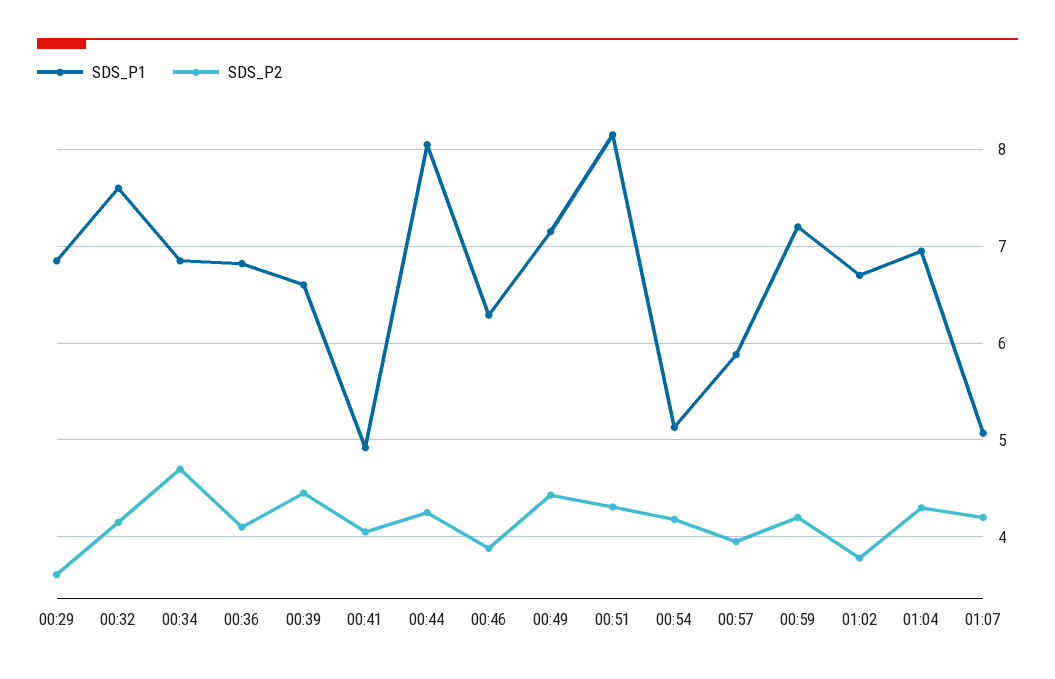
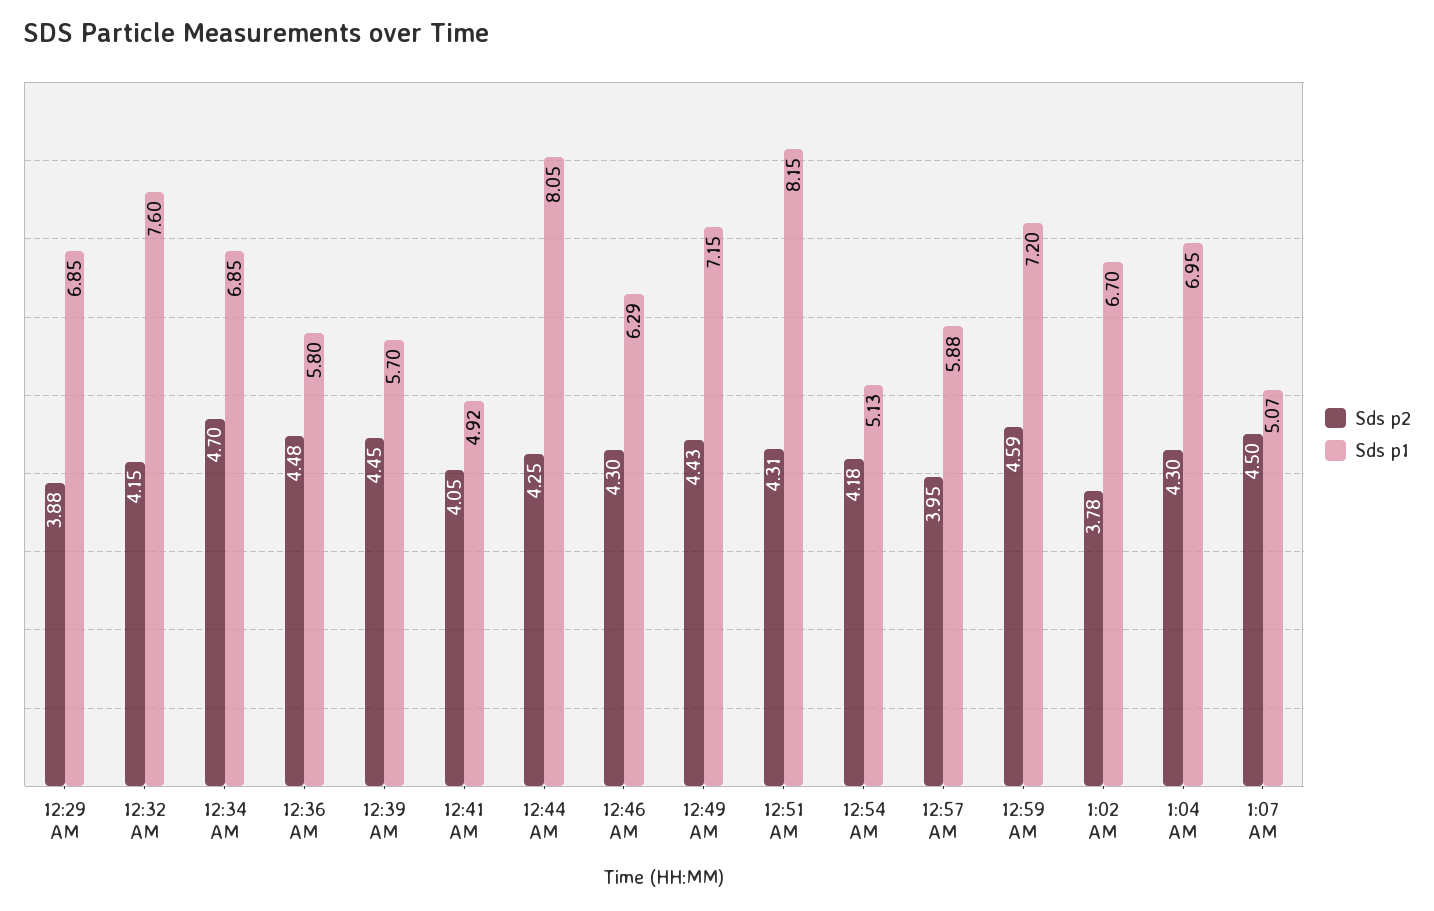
  {
    "SDS_P1": {
      "00:29": 6.85,
      "00:32": 7.6,
      "00:34": 6.85,
-     "00:36": 6.8,
+     "00:36": 5.8,
-     "00:39": 6.6,
+     "00:39": 5.7,
      "00:41": 4.92,
      "00:44": 8.05,
      "00:46": 6.29,
      "00:49": 7.15,
      "00:51": 8.15,
      "00:54": 5.13,
      "00:57": 5.88,
      "00:59": 7.2,
      "01:02": 6.7,
      "01:04": 6.95,
      "01:07": 5.07
    },
    "SDS_P2": {
-     "00:29": 3.6,
+     "00:29": 3.88,
      "00:32": 4.15,
      "00:34": 4.7,
-     "00:36": 4.1,
+     "00:36": 4.48,
      "00:39": 4.45,
      "00:41": 4.05,
      "00:44": 4.25,
-     "00:46": 3.9,
+     "00:46": 4.3,
      "00:49": 4.43,
      "00:51": 4.31,
      "00:54": 4.18,
      "00:57": 3.95,
-     "00:59": 4.2,
+     "00:59": 4.59,
      "01:02": 3.78,
      "01:04": 4.3,
-     "01:07": 4.2
+     "01:07": 4.5
    }
  }

